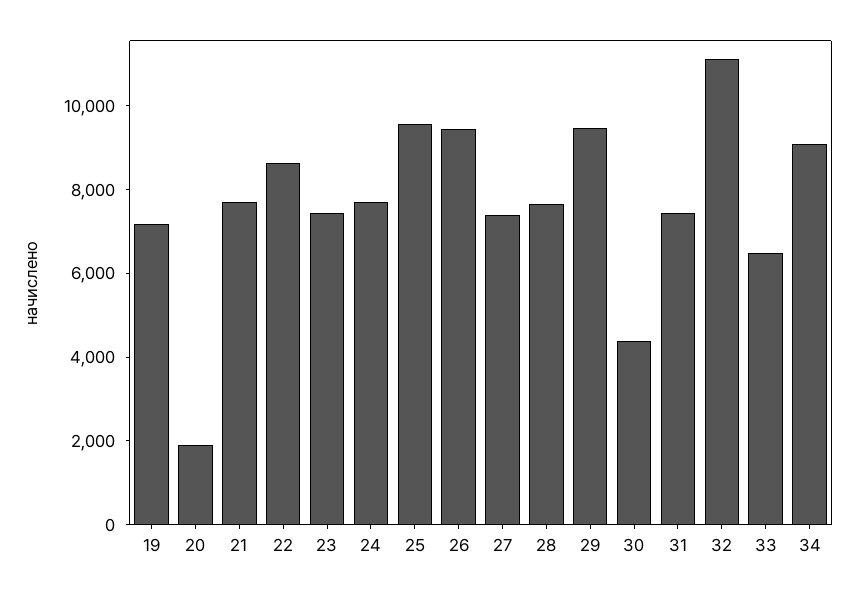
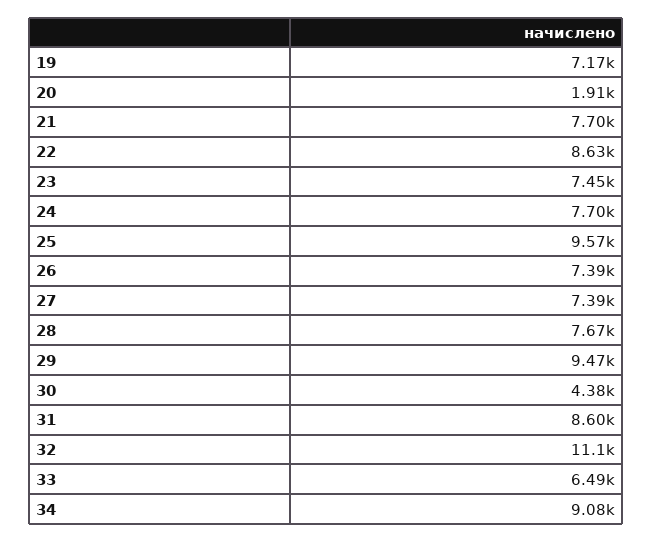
  {
    "19": 7170,
    "20": 1910,
    "21": 7700,
    "22": 8630,
    "23": 7450,
    "24": 7700,
    "25": 9570,
-   "26": 9500,
+   "26": 7390,
    "27": 7390,
    "28": 7670,
    "29": 9470,
    "30": 4380,
-   "31": 7500,
+   "31": 8600,
    "32": 11100,
    "33": 6490,
    "34": 9080
  }

